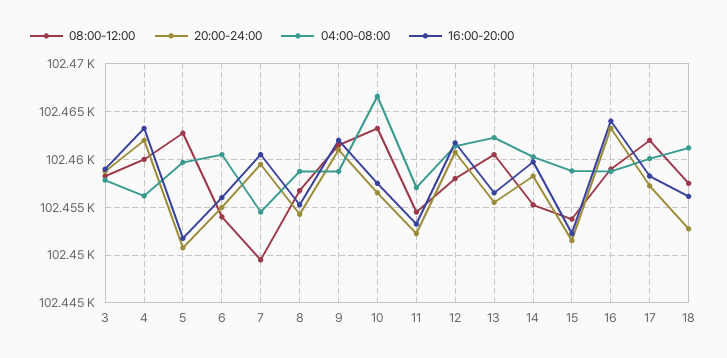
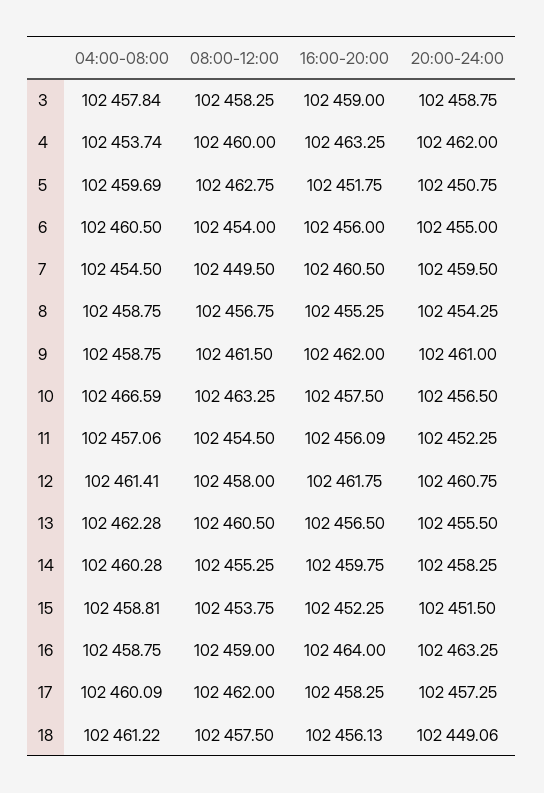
  {
    "08:00-12:00": {
      "3": 102458.25,
      "4": 102460,
      "5": 102462.75,
      "6": 102454,
      "7": 102449.5,
      "8": 102456.75,
      "9": 102461.5,
      "10": 102463.25,
      "11": 102454.5,
      "12": 102458,
      "13": 102460.5,
      "14": 102455.25,
      "15": 102453.75,
      "16": 102459,
      "17": 102462,
      "18": 102457.5
    },
    "20:00-24:00": {
      "3": 102458.75,
      "4": 102462,
      "5": 102450.75,
      "6": 102455,
      "7": 102459.5,
      "8": 102454.25,
      "9": 102461,
      "10": 102456.5,
      "11": 102452.25,
      "12": 102460.75,
      "13": 102455.5,
      "14": 102458.25,
      "15": 102451.5,
      "16": 102463.25,
      "17": 102457.25,
-     "18": 102453
+     "18": 102449.06
    },
    "04:00-08:00": {
      "3": 102457.84,
-     "4": 102456,
+     "4": 102453.74,
      "5": 102459.69,
      "6": 102460.5,
      "7": 102454.5,
      "8": 102458.75,
      "9": 102458.75,
      "10": 102466.59,
      "11": 102457.06,
      "12": 102461.41,
      "13": 102462.28,
      "14": 102460.28,
      "15": 102458.81,
      "16": 102458.75,
      "17": 102460.09,
      "18": 102461.22
    },
    "16:00-20:00": {
      "3": 102459,
      "4": 102463.25,
      "5": 102451.75,
      "6": 102456,
      "7": 102460.5,
      "8": 102455.25,
      "9": 102462,
      "10": 102457.5,
-     "11": 102453,
+     "11": 102456.09,
      "12": 102461.75,
      "13": 102456.5,
      "14": 102459.75,
      "15": 102452.25,
      "16": 102464,
      "17": 102458.25,
      "18": 102456.13
    }
  }

